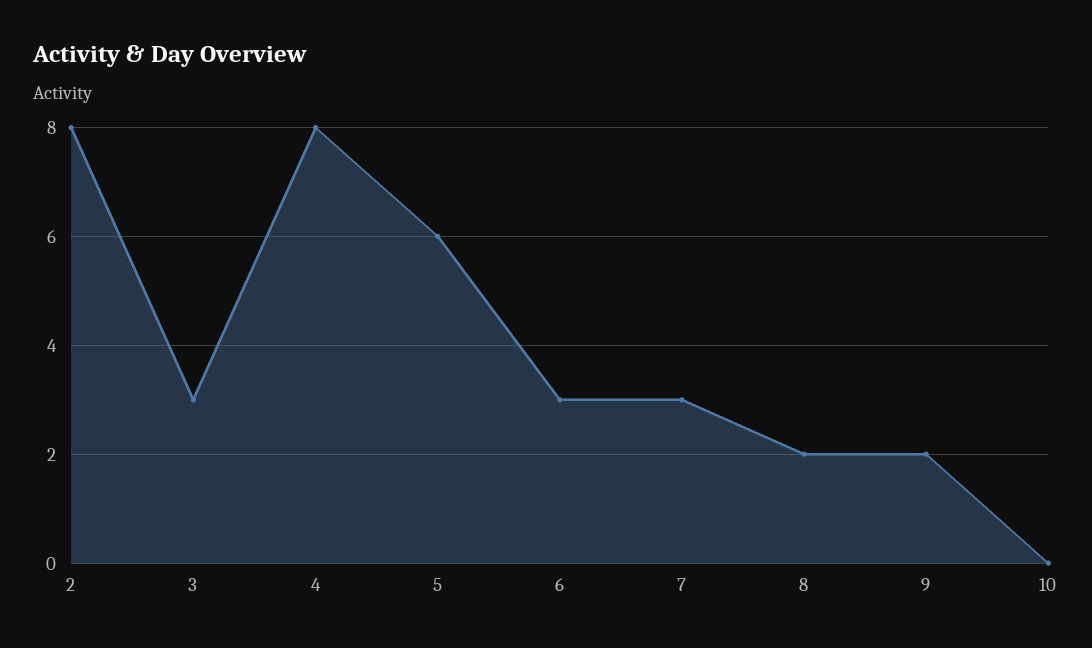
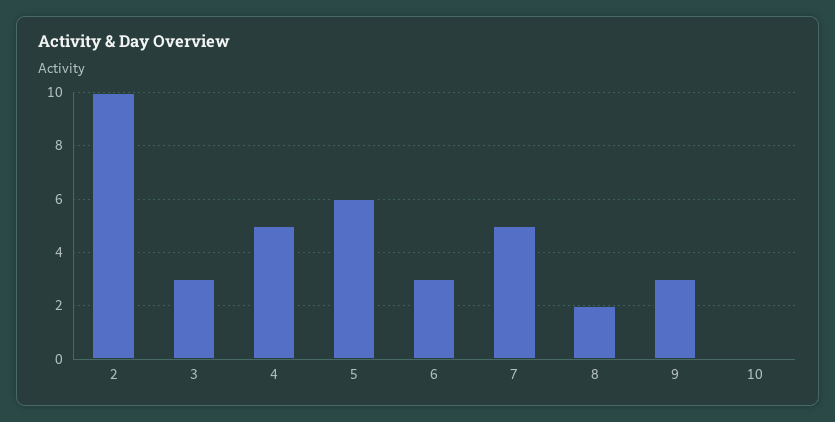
  {
-   "2": 8,
+   "2": 10,
    "3": 3,
-   "4": 8,
+   "4": 5,
    "5": 6,
    "6": 3,
-   "7": 3,
+   "7": 5,
    "8": 2,
-   "9": 2,
+   "9": 3,
    "10": 0
  }

